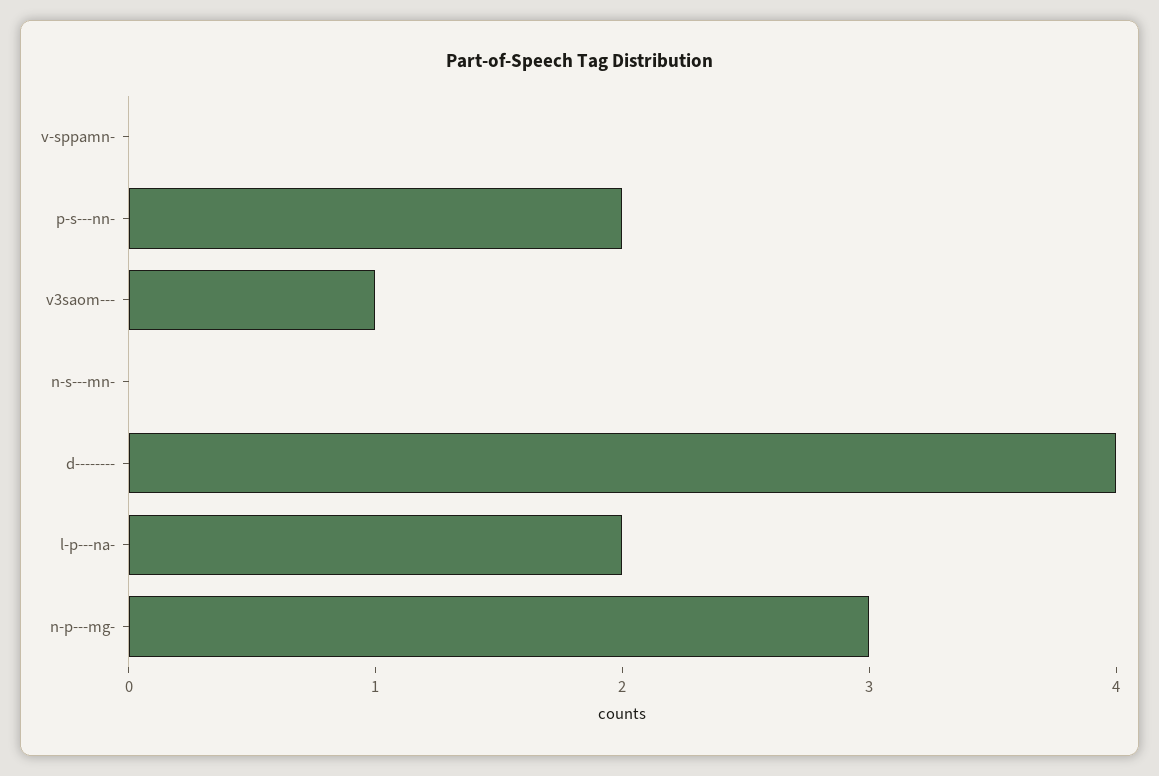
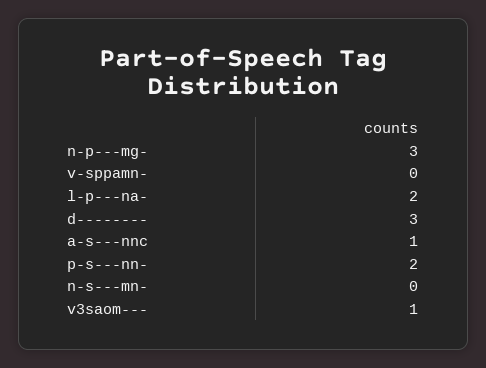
  {
    "v-sppamn-": 0,
    "p-s---nn-": 2,
    "v3saom---": 1,
    "n-s---mn-": 0,
-   "d--------": 4,
+   "d--------": 3,
    "l-p---na-": 2,
-   "n-p---mg-": 3
+   "n-p---mg-": 3,
+   "a-s---nnc": 1
  }

